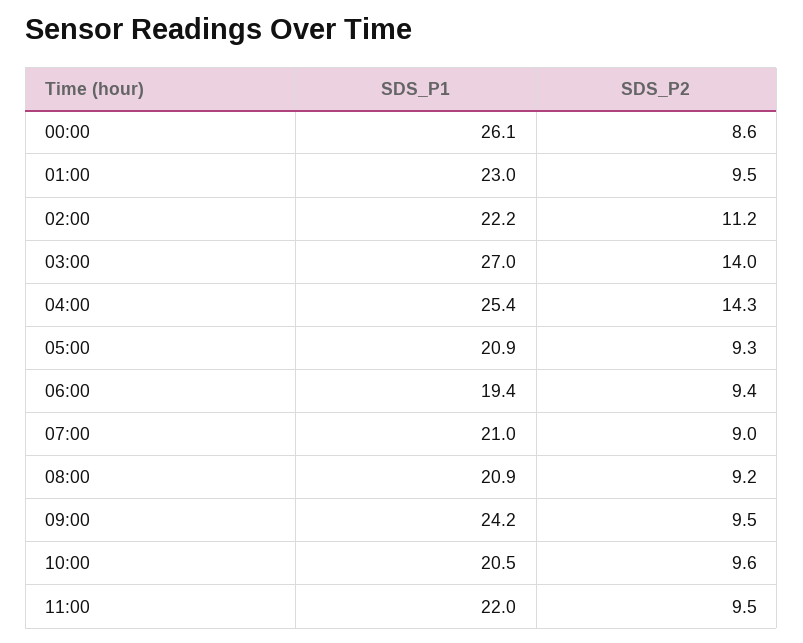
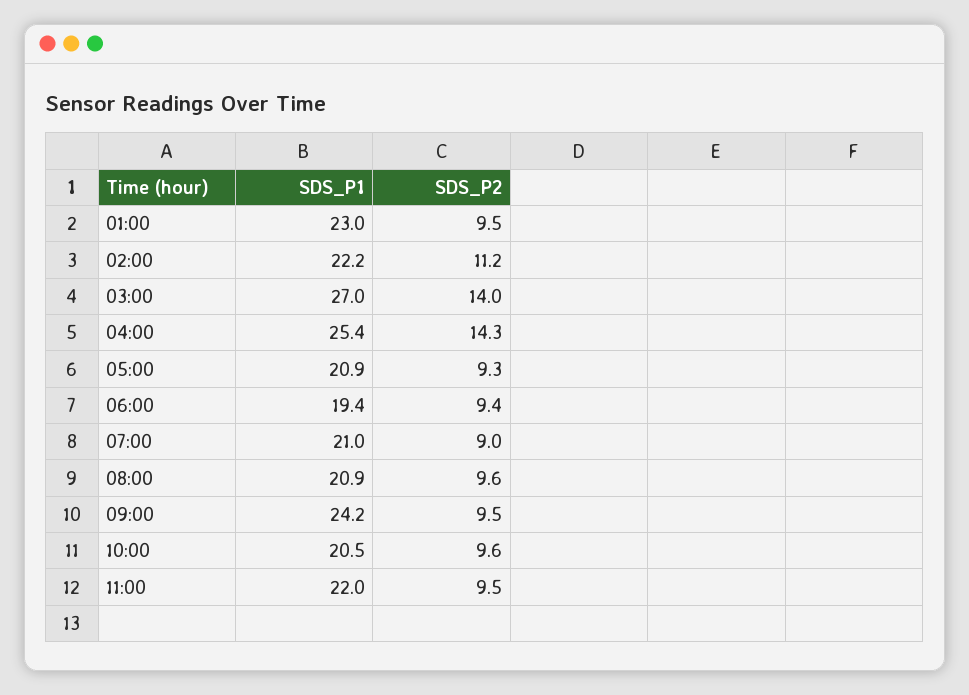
  {
    "SDS_P1": {
-     "00:00": 26.1,
      "01:00": 23,
      "02:00": 22.2,
      "03:00": 27,
      "04:00": 25.4,
      "05:00": 20.9,
      "06:00": 19.4,
      "07:00": 21,
      "08:00": 20.9,
      "09:00": 24.2,
      "10:00": 20.5,
      "11:00": 22
    },
    "SDS_P2": {
-     "00:00": 8.6,
      "01:00": 9.5,
      "02:00": 11.2,
      "03:00": 14,
      "04:00": 14.3,
      "05:00": 9.3,
      "06:00": 9.4,
      "07:00": 9,
-     "08:00": 9.2,
+     "08:00": 9.6,
      "09:00": 9.5,
      "10:00": 9.6,
      "11:00": 9.5
    }
  }

